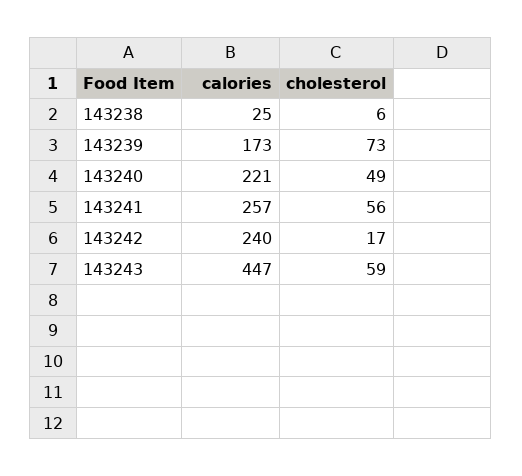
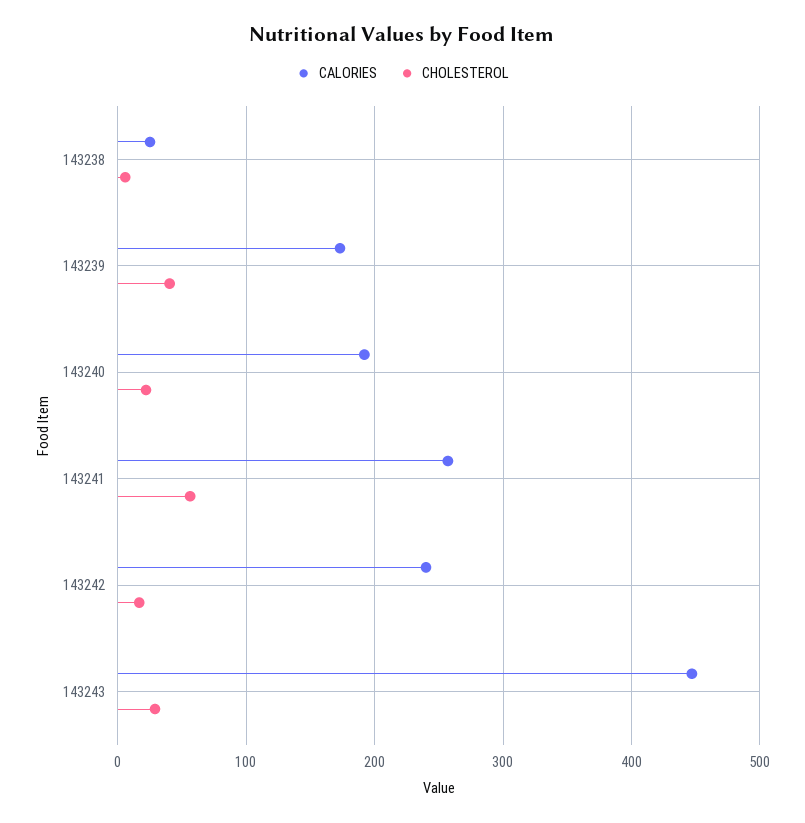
  {
    "calories": {
      "143238": 25,
      "143239": 173,
-     "143240": 221,
+     "143240": 190,
      "143241": 257,
      "143242": 240,
      "143243": 447
    },
    "cholesterol": {
      "143238": 6,
-     "143239": 73,
+     "143239": 40,
-     "143240": 49,
+     "143240": 20,
      "143241": 56,
      "143242": 17,
-     "143243": 59
+     "143243": 30
    }
  }

